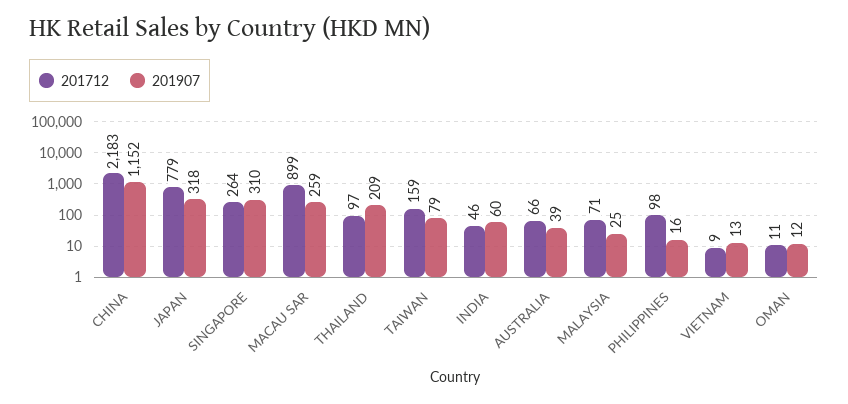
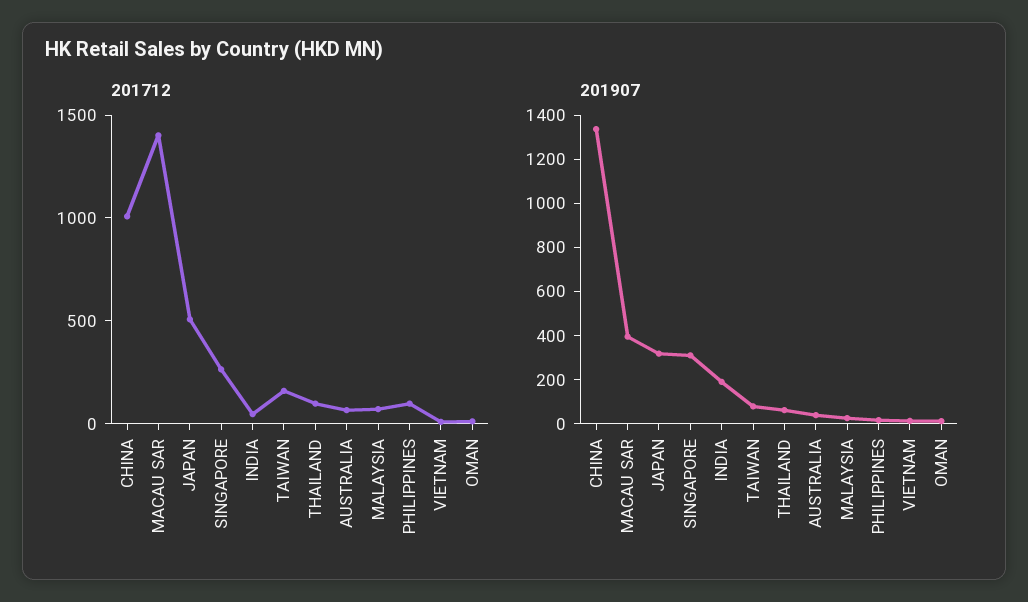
  {
    "201712": {
-     "CHINA": 2183,
+     "CHINA": 1000,
-     "JAPAN": 779,
+     "JAPAN": 500,
      "SINGAPORE": 264,
-     "MACAU SAR": 899,
+     "MACAU SAR": 1400,
      "THAILAND": 97,
      "TAIWAN": 159,
      "INDIA": 46,
      "AUSTRALIA": 66,
      "MALAYSIA": 71,
      "PHILIPPINES": 98,
      "VIETNAM": 9,
      "OMAN": 11
    },
    "201907": {
-     "CHINA": 1152,
+     "CHINA": 1350,
      "JAPAN": 318,
      "SINGAPORE": 310,
-     "MACAU SAR": 259,
+     "MACAU SAR": 400,
-     "THAILAND": 209,
+     "THAILAND": 50,
      "TAIWAN": 79,
-     "INDIA": 60,
+     "INDIA": 200,
      "AUSTRALIA": 39,
      "MALAYSIA": 25,
      "PHILIPPINES": 16,
      "VIETNAM": 13,
      "OMAN": 12
    }
  }

